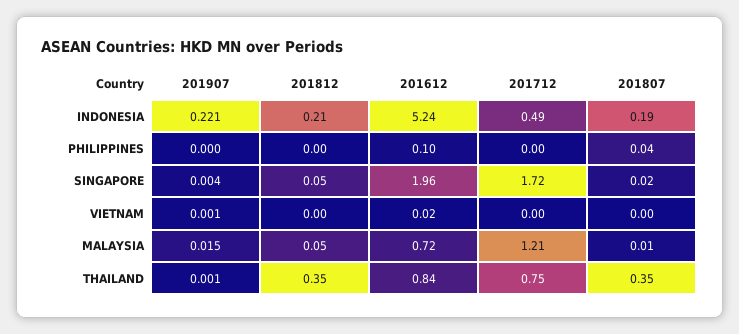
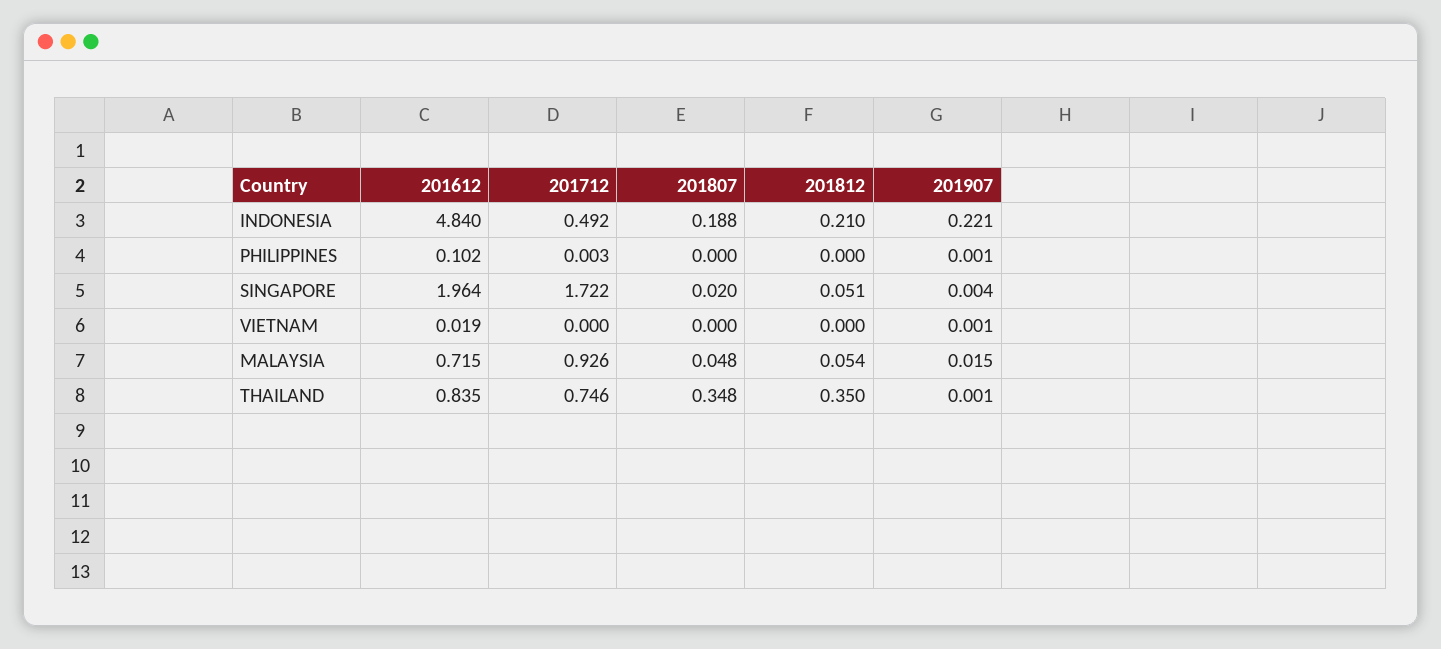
  {
    "201907": {
      "INDONESIA": 0.221,
-     "PHILIPPINES": 0,
+     "PHILIPPINES": 0.001,
      "SINGAPORE": 0.004,
      "VIETNAM": 0.001,
      "MALAYSIA": 0.015,
      "THAILAND": 0.001
    },
    "201812": {
      "INDONESIA": 0.21,
      "PHILIPPINES": 0,
      "SINGAPORE": 0.051,
      "VIETNAM": 0,
      "MALAYSIA": 0.054,
      "THAILAND": 0.35
    },
    "201612": {
-     "INDONESIA": 5.24,
+     "INDONESIA": 4.84,
      "PHILIPPINES": 0.102,
      "SINGAPORE": 1.964,
      "VIETNAM": 0.019,
      "MALAYSIA": 0.715,
      "THAILAND": 0.835
    },
    "201712": {
      "INDONESIA": 0.492,
      "PHILIPPINES": 0.003,
      "SINGAPORE": 1.722,
      "VIETNAM": 0,
-     "MALAYSIA": 1.21,
+     "MALAYSIA": 0.926,
      "THAILAND": 0.746
    },
    "201807": {
      "INDONESIA": 0.188,
-     "PHILIPPINES": 0.04,
+     "PHILIPPINES": 0,
      "SINGAPORE": 0.02,
      "VIETNAM": 0,
-     "MALAYSIA": 0.01,
+     "MALAYSIA": 0.048,
      "THAILAND": 0.348
    }
  }

